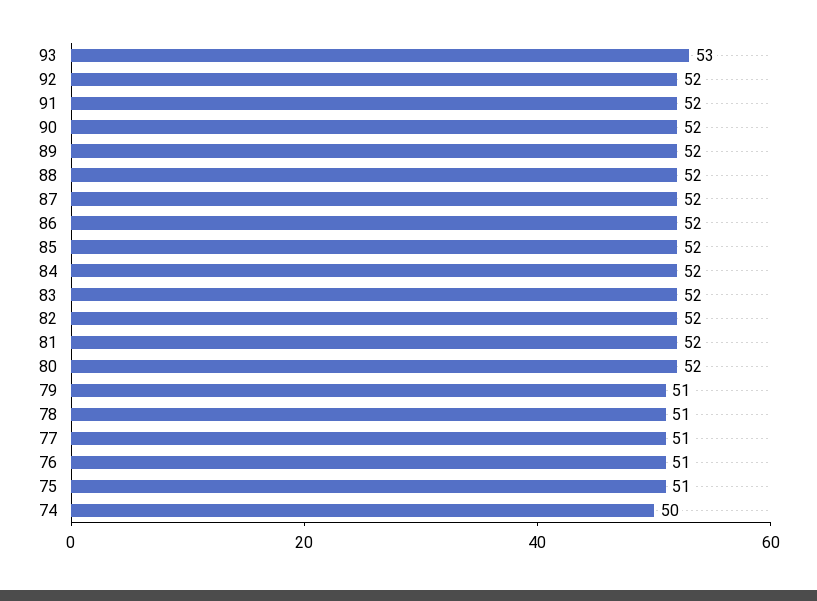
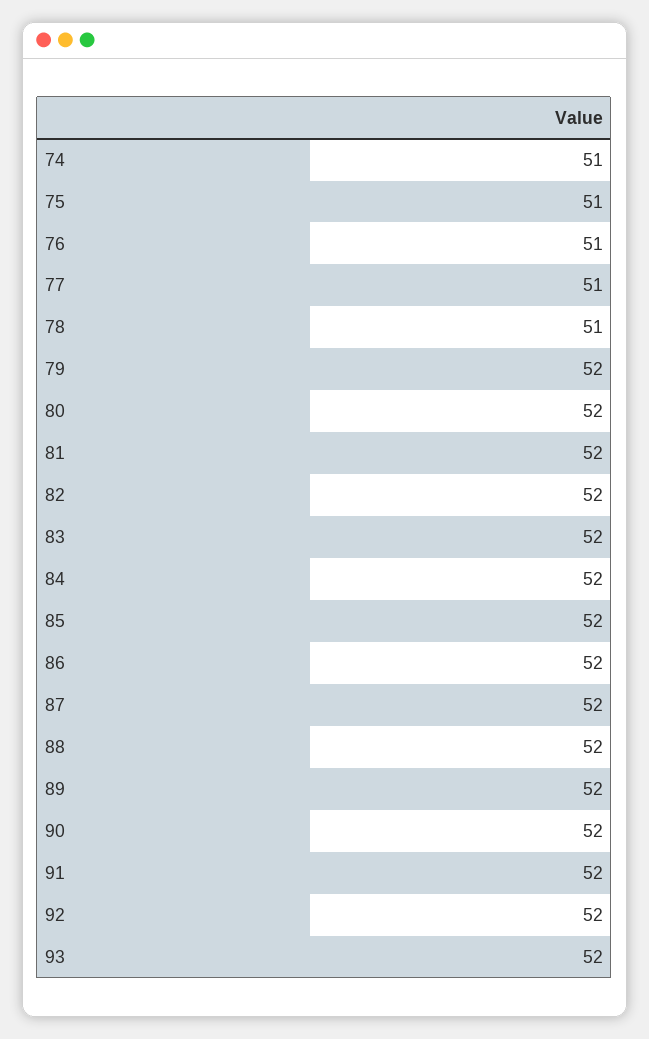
  {
-   "93": 53,
+   "93": 52,
    "92": 52,
    "91": 52,
    "90": 52,
    "89": 52,
    "88": 52,
    "87": 52,
    "86": 52,
    "85": 52,
    "84": 52,
    "83": 52,
    "82": 52,
    "81": 52,
    "80": 52,
-   "79": 51,
+   "79": 52,
    "78": 51,
    "77": 51,
    "76": 51,
    "75": 51,
-   "74": 50
+   "74": 51
  }

